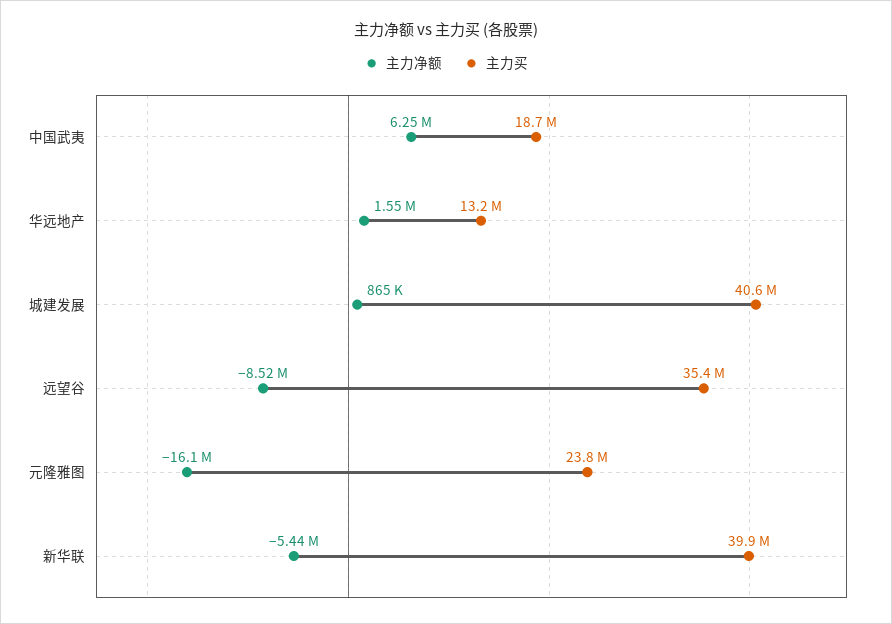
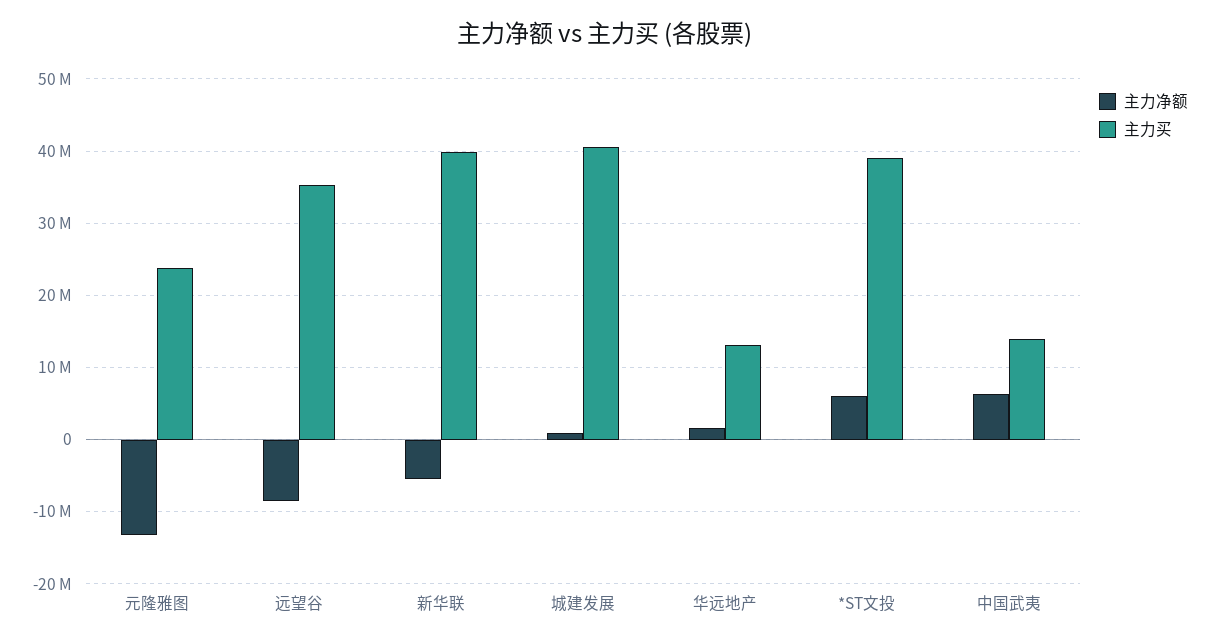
  {
    "主力净额": {
      "中国武夷": 6250000,
      "华远地产": 1550000,
      "城建发展": 865000,
      "远望谷": -8520000,
-     "元隆雅图": -16100000,
+     "元隆雅图": -13000000,
-     "新华联": -5440000
+     "新华联": -5440000,
+     "*ST文投": 6000000
    },
    "主力买": {
-     "中国武夷": 18700000,
+     "中国武夷": 14000000,
      "华远地产": 13200000,
      "城建发展": 40600000,
      "远望谷": 35400000,
      "元隆雅图": 23800000,
-     "新华联": 39900000
+     "新华联": 39900000,
+     "*ST文投": 39000000
    }
  }

